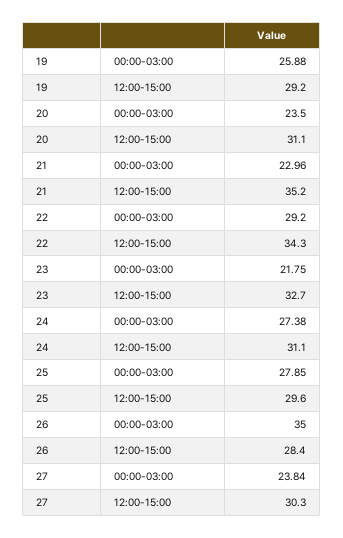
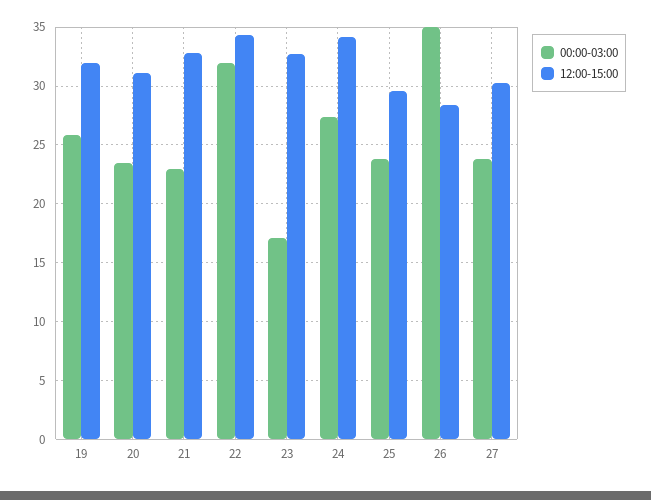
  {
    "00:00-03:00": {
      "19": 25.88,
      "20": 23.5,
      "21": 22.96,
-     "22": 29.2,
+     "22": 32,
-     "23": 21.75,
+     "23": 17,
      "24": 27.38,
-     "25": 27.85,
+     "25": 24,
      "26": 35,
      "27": 23.84
    },
    "12:00-15:00": {
-     "19": 29.2,
+     "19": 32,
      "20": 31.1,
-     "21": 35.2,
+     "21": 33,
      "22": 34.3,
      "23": 32.7,
-     "24": 31.1,
+     "24": 34,
      "25": 29.6,
      "26": 28.4,
      "27": 30.3
    }
  }

